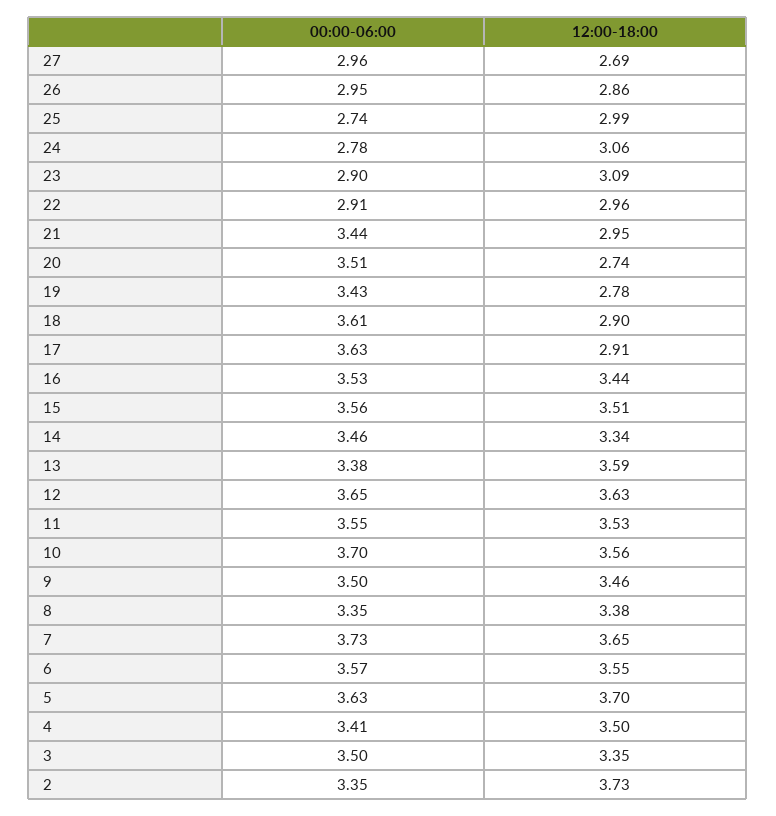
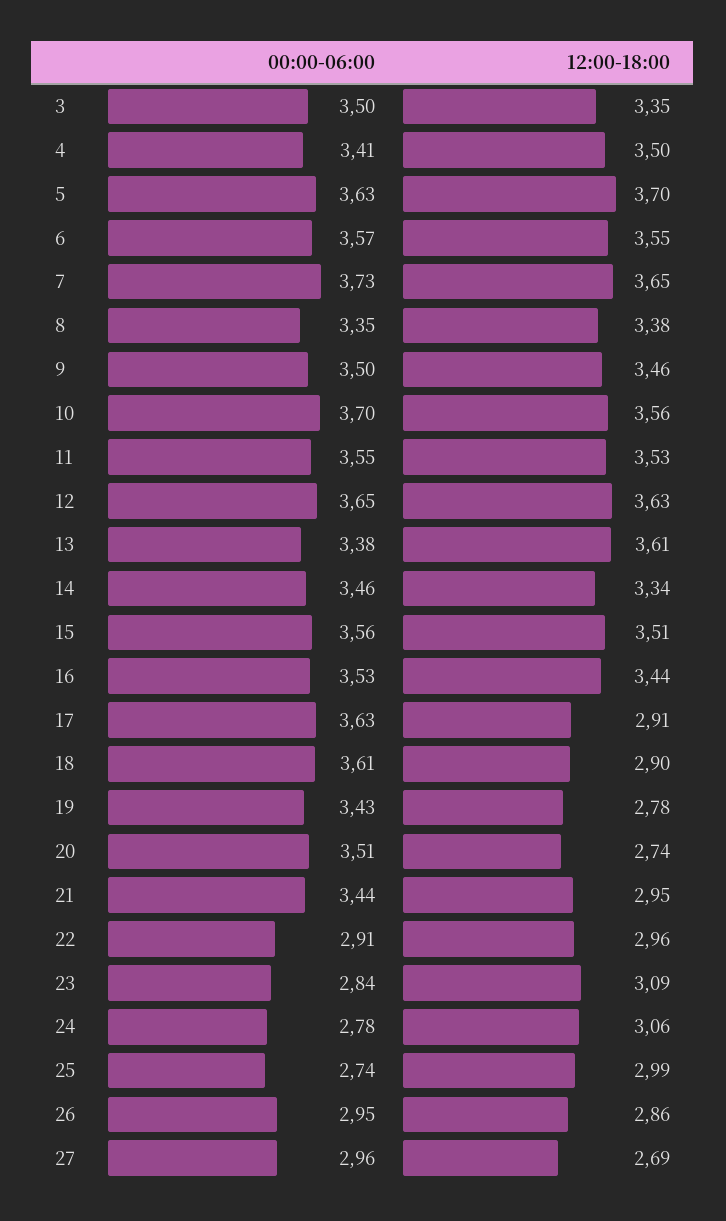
  {
    "00:00-06:00": {
      "27": 2.96,
      "26": 2.95,
      "25": 2.74,
      "24": 2.78,
-     "23": 2.9,
+     "23": 2.84,
      "22": 2.91,
      "21": 3.44,
      "20": 3.51,
      "19": 3.43,
      "18": 3.61,
      "17": 3.63,
      "16": 3.53,
      "15": 3.56,
      "14": 3.46,
      "13": 3.38,
      "12": 3.65,
      "11": 3.55,
      "10": 3.7,
      "9": 3.5,
      "8": 3.35,
      "7": 3.73,
      "6": 3.57,
      "5": 3.63,
      "4": 3.41,
-     "3": 3.5,
+     "3": 3.5
-     "2": 3.35
    },
    "12:00-18:00": {
      "27": 2.69,
      "26": 2.86,
      "25": 2.99,
      "24": 3.06,
      "23": 3.09,
      "22": 2.96,
      "21": 2.95,
      "20": 2.74,
      "19": 2.78,
      "18": 2.9,
      "17": 2.91,
      "16": 3.44,
      "15": 3.51,
      "14": 3.34,
-     "13": 3.59,
+     "13": 3.61,
      "12": 3.63,
      "11": 3.53,
      "10": 3.56,
      "9": 3.46,
      "8": 3.38,
      "7": 3.65,
      "6": 3.55,
      "5": 3.7,
      "4": 3.5,
-     "3": 3.35,
+     "3": 3.35
-     "2": 3.73
    }
  }

